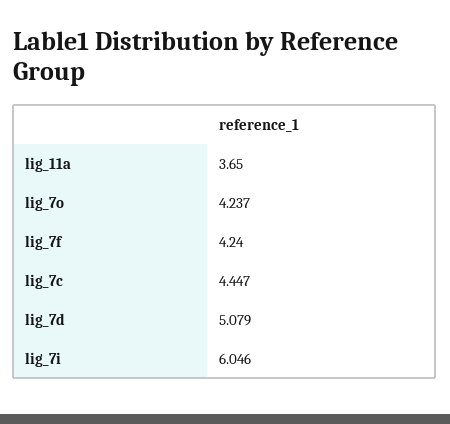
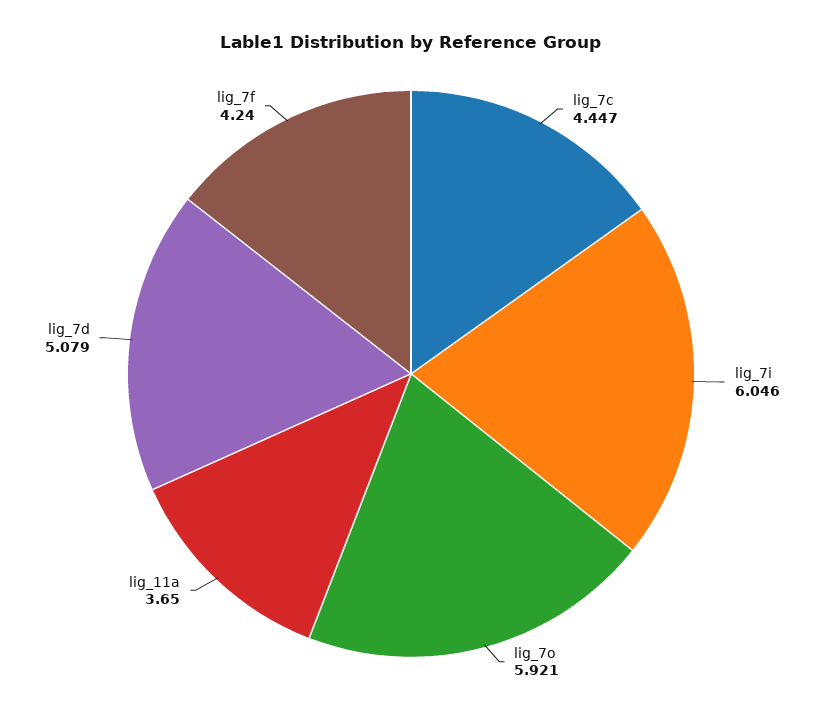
  {
    "lig_11a": 3.65,
-   "lig_7o": 4.237,
+   "lig_7o": 5.921,
    "lig_7f": 4.24,
    "lig_7c": 4.447,
    "lig_7d": 5.079,
    "lig_7i": 6.046
  }

